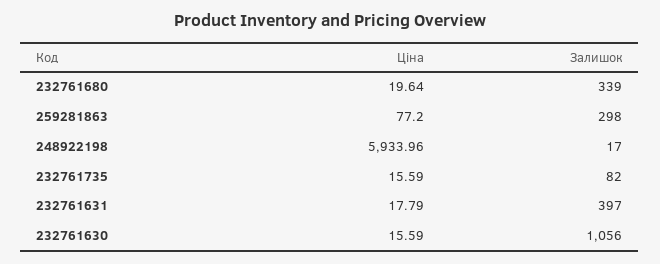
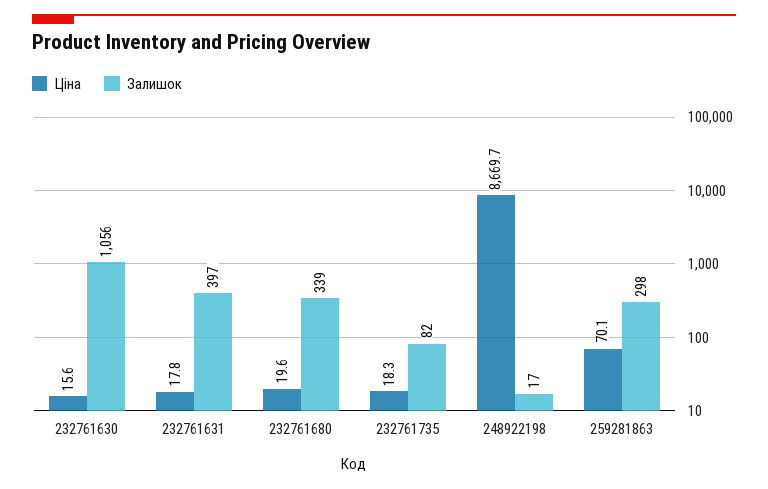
  {
    "Ціна": {
      "232761680": 19.64,
-     "259281863": 77.2,
+     "259281863": 70.1,
-     "248922198": 5933.96,
+     "248922198": 8669.7,
-     "232761735": 15.59,
+     "232761735": 18.3,
      "232761631": 17.79,
      "232761630": 15.59
    },
    "Залишок": {
      "232761680": 339,
      "259281863": 298,
      "248922198": 17,
      "232761735": 82,
      "232761631": 397,
      "232761630": 1056
    }
  }

